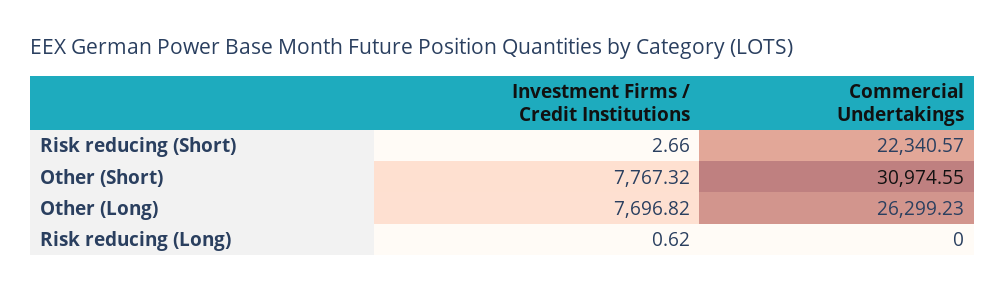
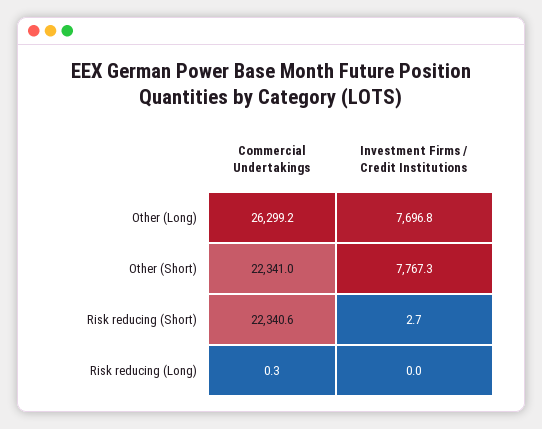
  {
    "Investment Firms / Credit Institutions": {
      "Risk reducing (Short)": 2.66,
      "Other (Short)": 7767.32,
      "Other (Long)": 7696.82,
-     "Risk reducing (Long)": 0.62
+     "Risk reducing (Long)": 0
    },
    "Commercial Undertakings": {
      "Risk reducing (Short)": 22340.57,
-     "Other (Short)": 30974.55,
+     "Other (Short)": 22341,
      "Other (Long)": 26299.23,
-     "Risk reducing (Long)": 0
+     "Risk reducing (Long)": 0.3
    }
  }

